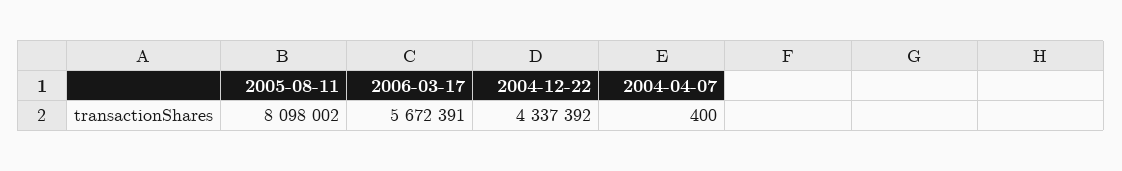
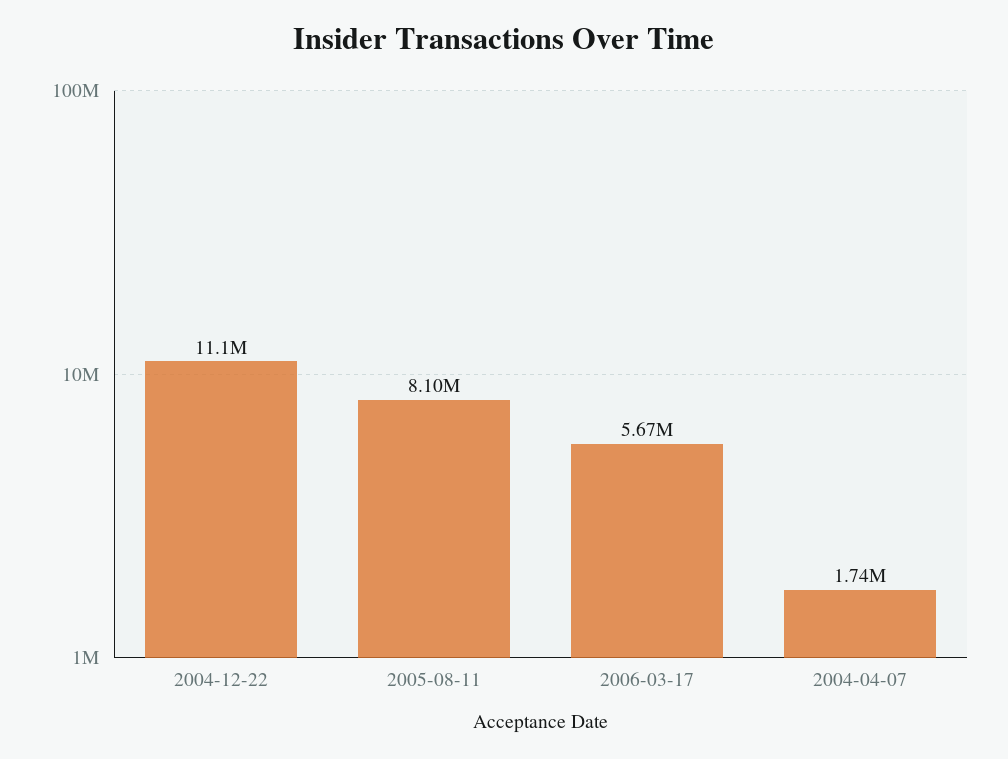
  {
    "2005-08-11": 8098002,
    "2006-03-17": 5672391,
-   "2004-12-22": 4337392,
+   "2004-12-22": 11100000,
-   "2004-04-07": 400
+   "2004-04-07": 1740000
  }

